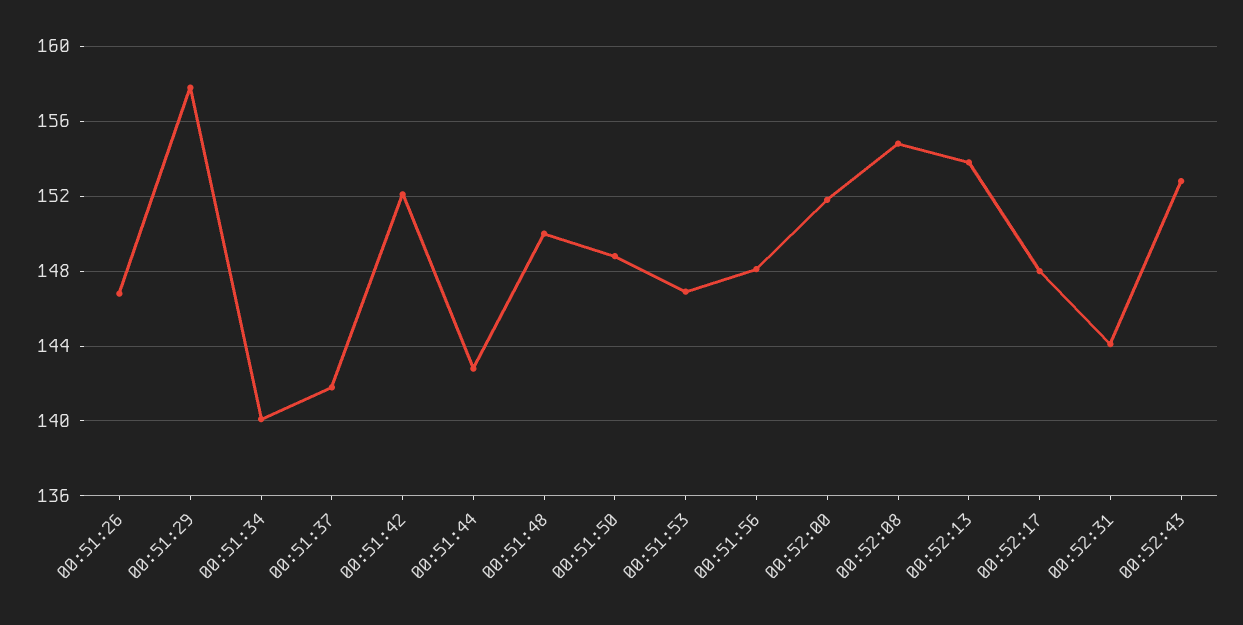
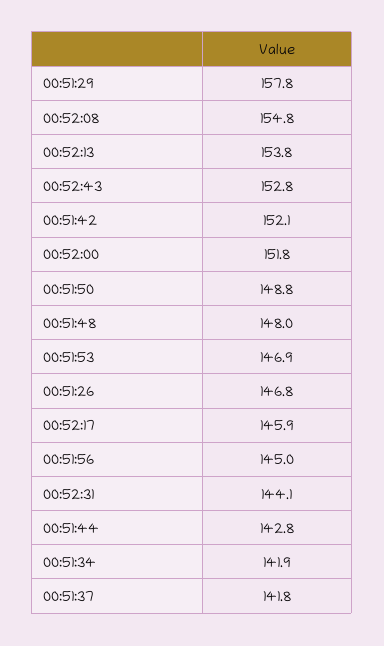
  {
    "00:51:26": 146.8,
    "00:51:29": 157.8,
-   "00:51:34": 140,
+   "00:51:34": 141.9,
    "00:51:37": 141.8,
    "00:51:42": 152.1,
    "00:51:44": 142.8,
-   "00:51:48": 150,
+   "00:51:48": 148,
    "00:51:50": 148.8,
    "00:51:53": 146.9,
-   "00:51:56": 148,
+   "00:51:56": 145,
    "00:52:00": 151.8,
    "00:52:08": 154.8,
    "00:52:13": 153.8,
-   "00:52:17": 148,
+   "00:52:17": 145.9,
    "00:52:31": 144.1,
    "00:52:43": 152.8
  }

